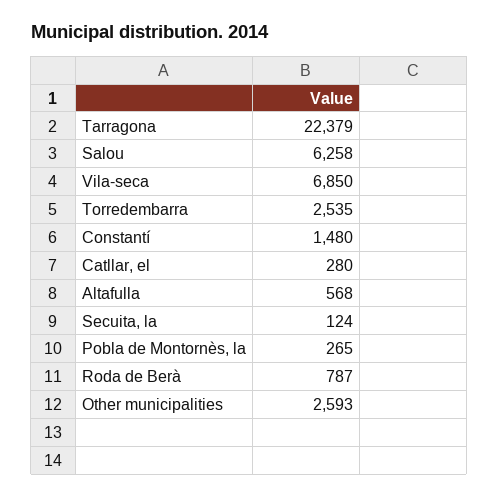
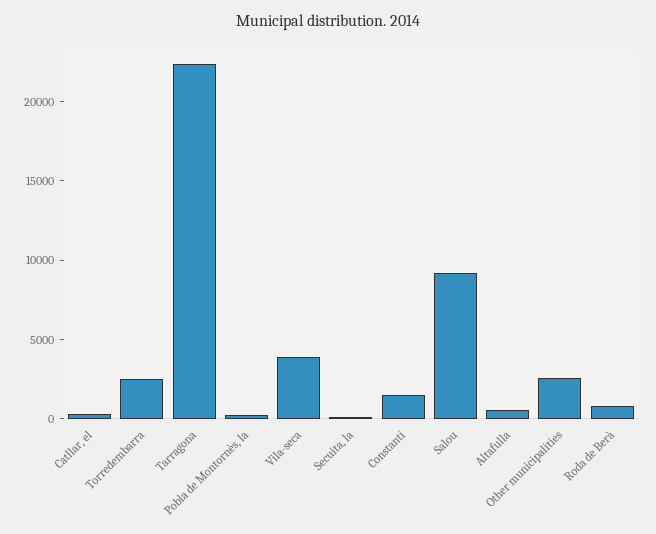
  {
    "Tarragona": 22379,
-   "Salou": 6258,
+   "Salou": 9000,
-   "Vila-seca": 6850,
+   "Vila-seca": 4000,
    "Torredembarra": 2535,
    "Constantí": 1480,
    "Catllar, el": 280,
    "Altafulla": 568,
    "Secuita, la": 124,
    "Pobla de Montornès, la": 265,
    "Roda de Berà": 787,
    "Other municipalities": 2593
  }

